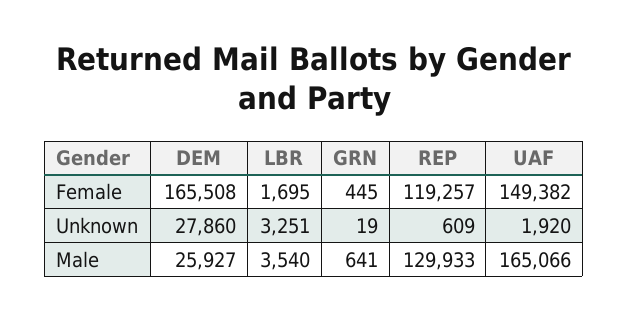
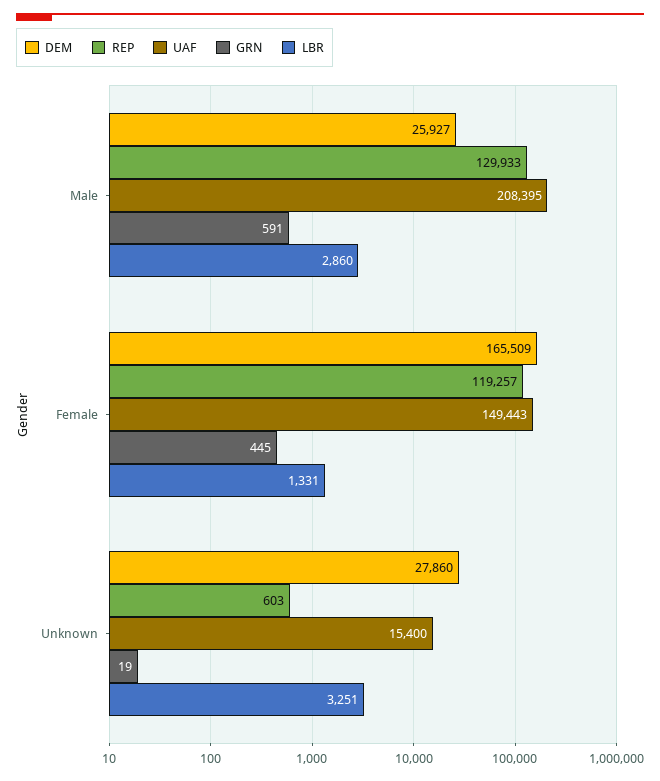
  {
    "DEM": {
-     "Female": 165508,
+     "Female": 165509,
      "Unknown": 27860,
      "Male": 25927
    },
    "LBR": {
-     "Female": 1695,
+     "Female": 1331,
      "Unknown": 3251,
-     "Male": 3540
+     "Male": 2860
    },
    "GRN": {
      "Female": 445,
      "Unknown": 19,
-     "Male": 641
+     "Male": 591
    },
    "REP": {
      "Female": 119257,
-     "Unknown": 609,
+     "Unknown": 603,
      "Male": 129933
    },
    "UAF": {
-     "Female": 149382,
+     "Female": 149443,
-     "Unknown": 1920,
+     "Unknown": 15400,
-     "Male": 165066
+     "Male": 208395
    }
  }

